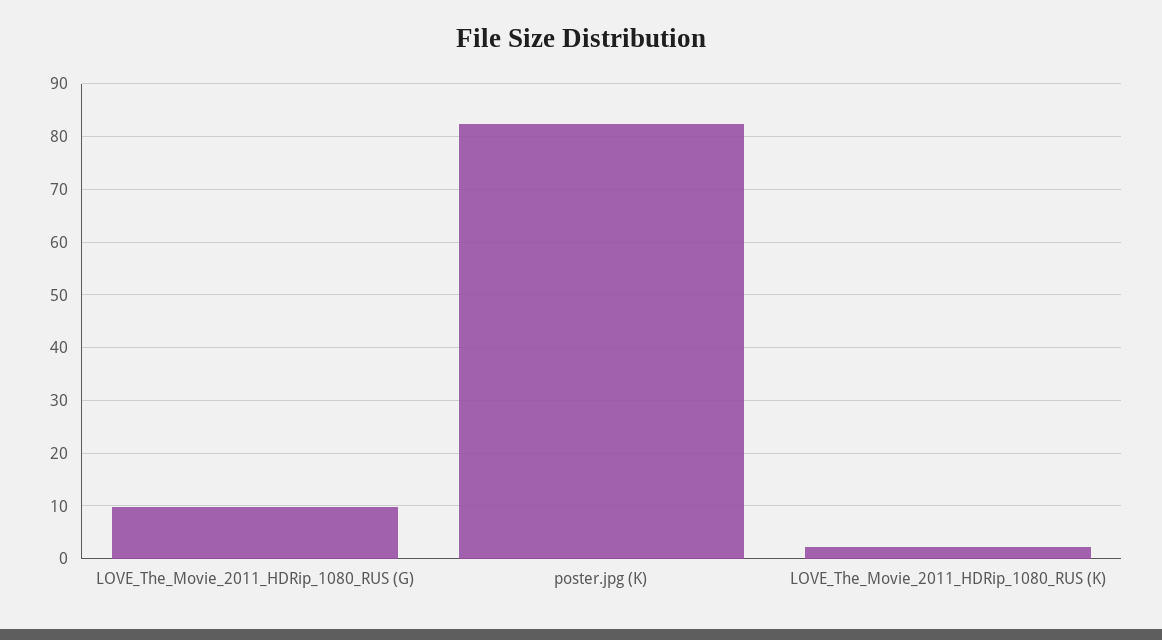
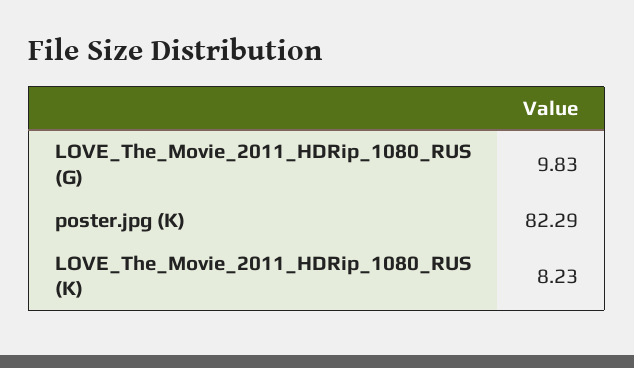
  {
    "LOVE_The_Movie_2011_HDRip_1080_RUS (G)": 9.83,
    "poster.jpg (K)": 82.29,
-   "LOVE_The_Movie_2011_HDRip_1080_RUS (K)": 2
+   "LOVE_The_Movie_2011_HDRip_1080_RUS (K)": 8.23
  }

